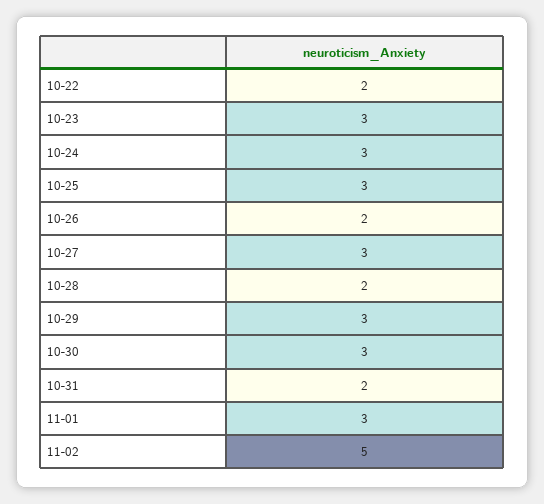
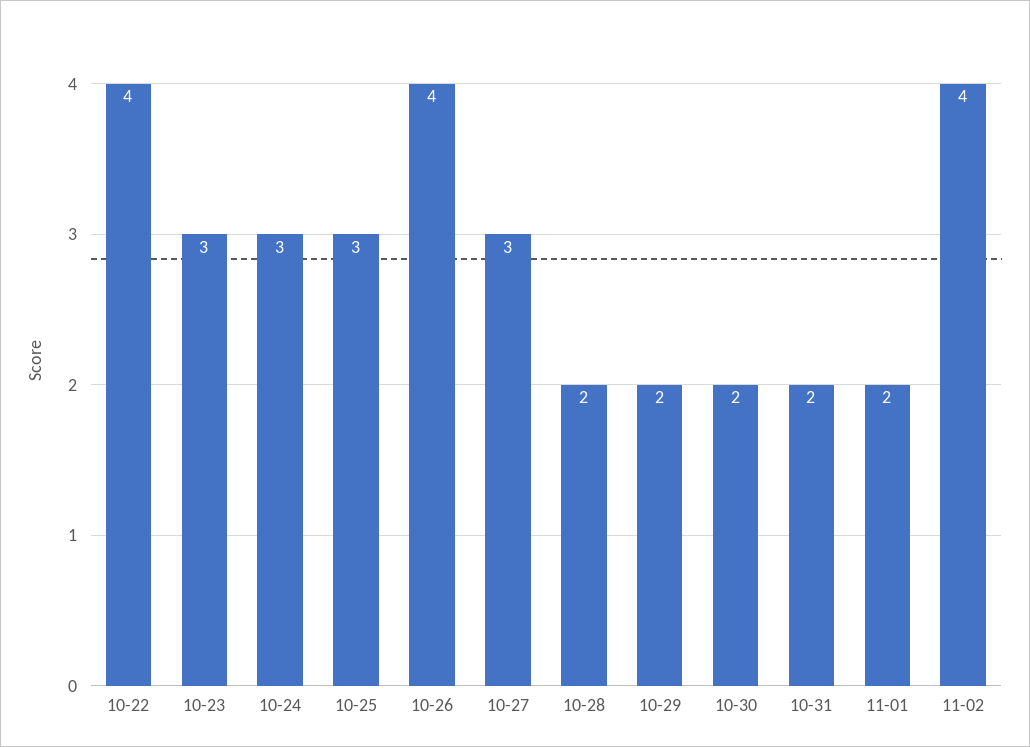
  {
-   "10-22": 2,
+   "10-22": 4,
    "10-23": 3,
    "10-24": 3,
    "10-25": 3,
-   "10-26": 2,
+   "10-26": 4,
    "10-27": 3,
    "10-28": 2,
-   "10-29": 3,
+   "10-29": 2,
-   "10-30": 3,
+   "10-30": 2,
    "10-31": 2,
-   "11-01": 3,
+   "11-01": 2,
-   "11-02": 5
+   "11-02": 4
  }

